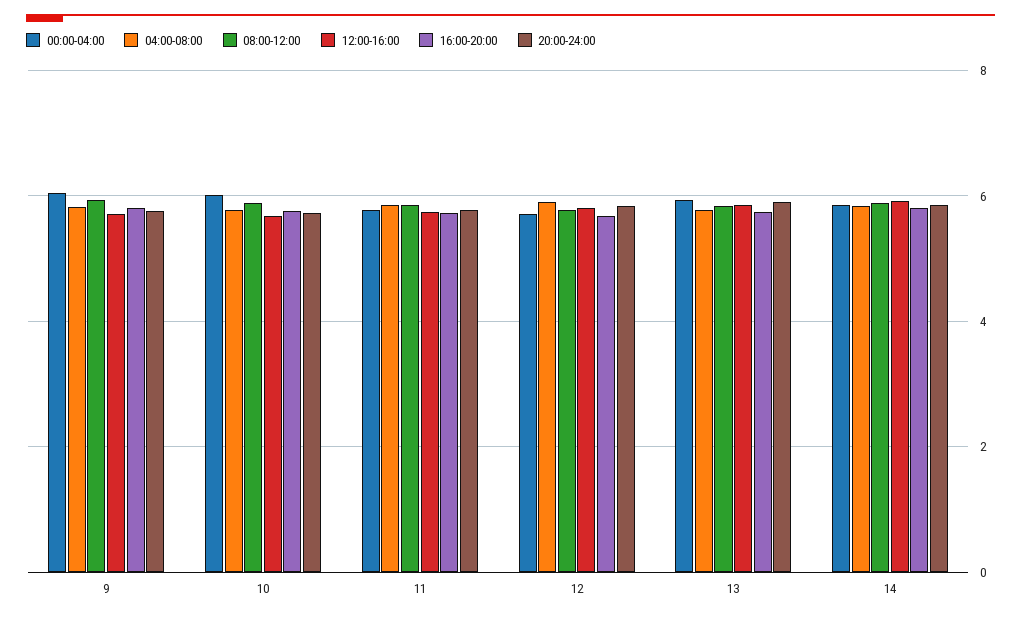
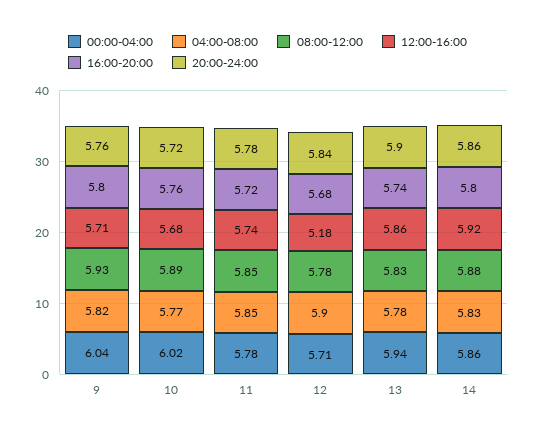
  {
    "00:00-04:00": {
      "9": 6.04,
      "10": 6.02,
      "11": 5.78,
      "12": 5.71,
      "13": 5.94,
      "14": 5.86
    },
    "04:00-08:00": {
      "9": 5.82,
      "10": 5.77,
      "11": 5.85,
      "12": 5.9,
      "13": 5.78,
      "14": 5.83
    },
    "08:00-12:00": {
      "9": 5.93,
      "10": 5.89,
      "11": 5.85,
      "12": 5.78,
      "13": 5.83,
      "14": 5.88
    },
    "12:00-16:00": {
      "9": 5.71,
      "10": 5.68,
      "11": 5.74,
-     "12": 5.8,
+     "12": 5.18,
      "13": 5.86,
      "14": 5.92
    },
    "16:00-20:00": {
      "9": 5.8,
      "10": 5.76,
      "11": 5.72,
      "12": 5.68,
      "13": 5.74,
      "14": 5.8
    },
    "20:00-24:00": {
      "9": 5.76,
      "10": 5.72,
      "11": 5.78,
      "12": 5.84,
      "13": 5.9,
      "14": 5.86
    }
  }

